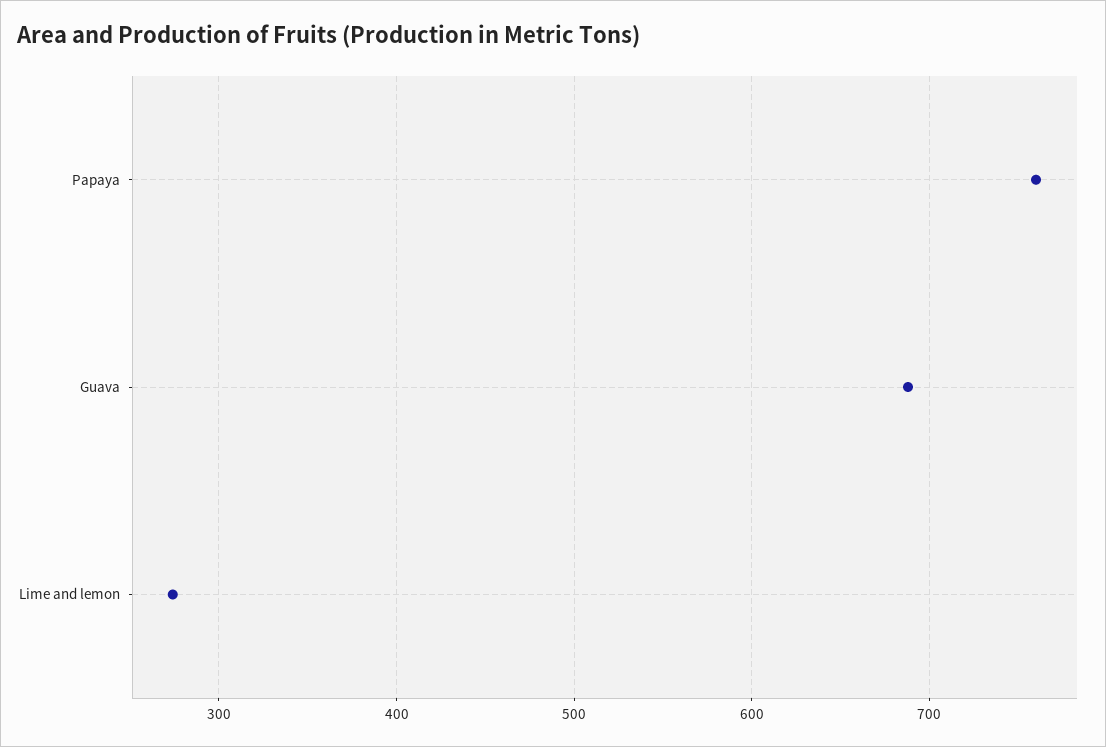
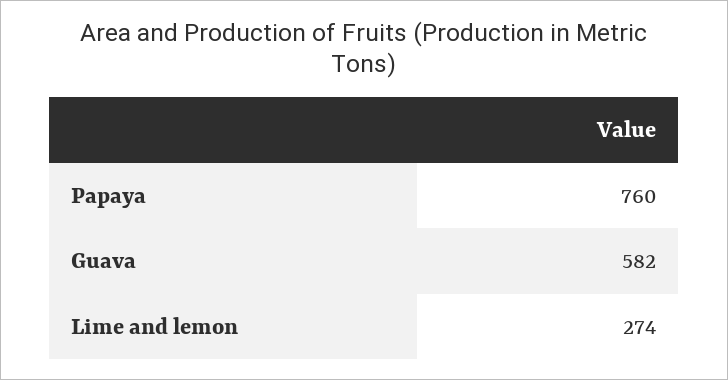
  {
    "Papaya": 760,
-   "Guava": 690,
+   "Guava": 582,
    "Lime and lemon": 274
  }

